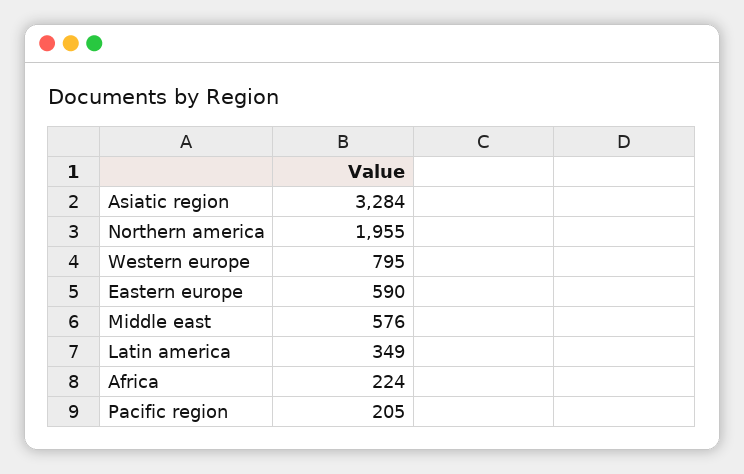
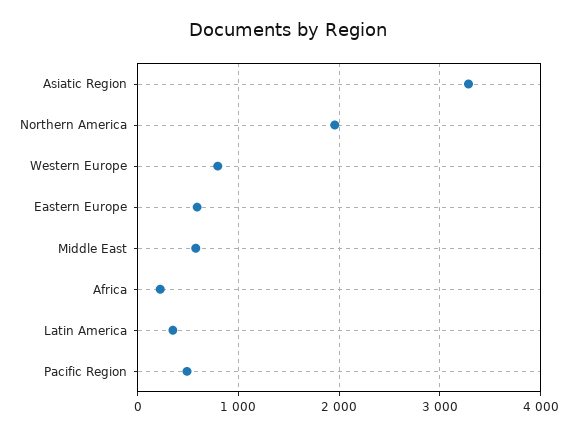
  {
    "Asiatic region": 3284,
    "Northern america": 1955,
    "Western europe": 795,
    "Eastern europe": 590,
    "Middle east": 576,
    "Latin america": 349,
    "Africa": 224,
-   "Pacific region": 205
+   "Pacific region": 500
  }

